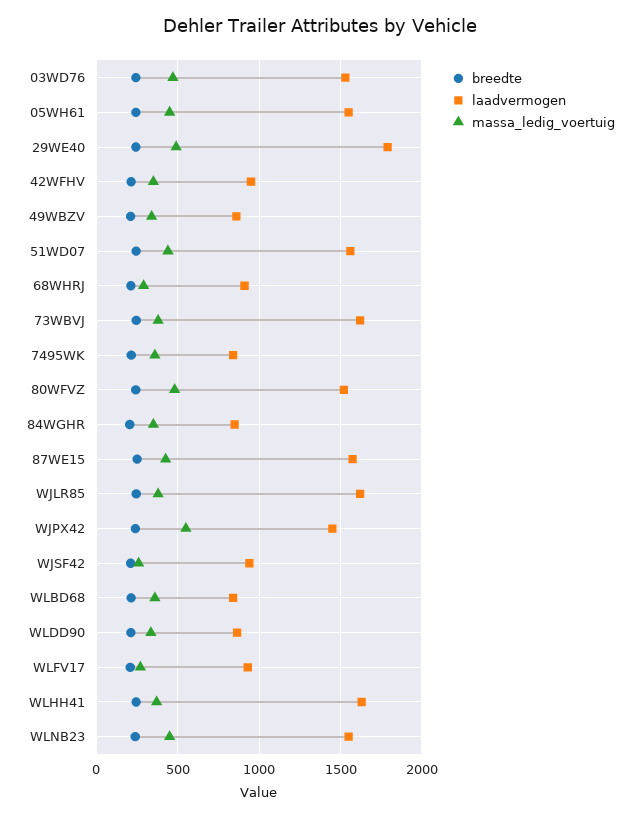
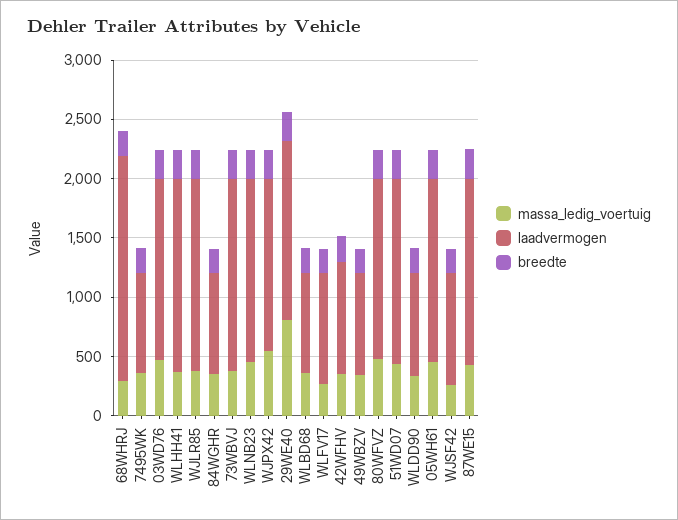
  {
    "breedte": {
      "03WD76": 250,
      "05WH61": 250,
      "29WE40": 250,
      "42WFHV": 200,
      "49WBZV": 200,
      "51WD07": 250,
      "68WHRJ": 200,
      "73WBVJ": 250,
      "7495WK": 200,
      "80WFVZ": 250,
      "84WGHR": 200,
      "87WE15": 250,
      "WJLR85": 250,
      "WJPX42": 250,
      "WJSF42": 200,
      "WLBD68": 200,
      "WLDD90": 200,
      "WLFV17": 200,
      "WLHH41": 250,
      "WLNB23": 250
    },
    "laadvermogen": {
      "03WD76": 1550,
      "05WH61": 1550,
-     "29WE40": 1800,
+     "29WE40": 1500,
      "42WFHV": 950,
      "49WBZV": 850,
      "51WD07": 1550,
-     "68WHRJ": 900,
+     "68WHRJ": 1900,
      "73WBVJ": 1600,
      "7495WK": 850,
      "80WFVZ": 1500,
      "84WGHR": 850,
      "87WE15": 1600,
      "WJLR85": 1600,
      "WJPX42": 1450,
      "WJSF42": 950,
      "WLBD68": 850,
      "WLDD90": 850,
      "WLFV17": 950,
      "WLHH41": 1650,
      "WLNB23": 1550
    },
    "massa_ledig_voertuig": {
      "03WD76": 450,
      "05WH61": 450,
-     "29WE40": 500,
+     "29WE40": 800,
      "42WFHV": 350,
      "49WBZV": 350,
      "51WD07": 450,
      "68WHRJ": 300,
      "73WBVJ": 400,
      "7495WK": 350,
      "80WFVZ": 500,
      "84WGHR": 350,
      "87WE15": 450,
      "WJLR85": 400,
      "WJPX42": 550,
      "WJSF42": 250,
      "WLBD68": 350,
      "WLDD90": 350,
      "WLFV17": 250,
      "WLHH41": 350,
      "WLNB23": 450
    }
  }

